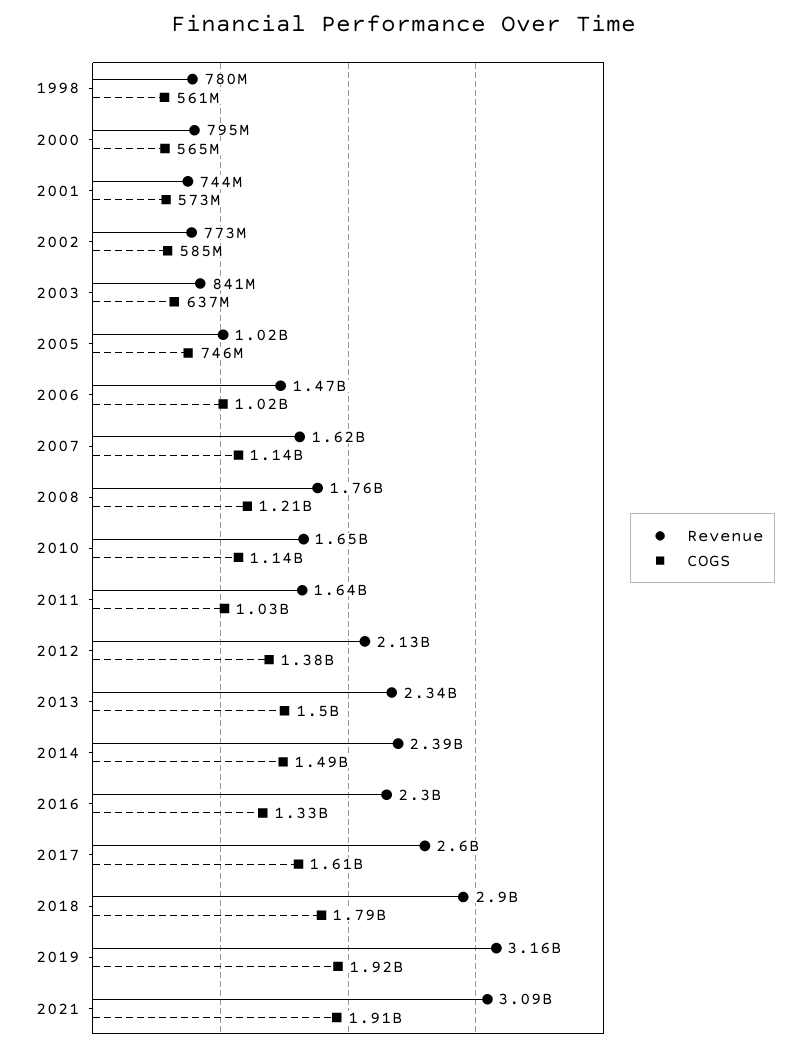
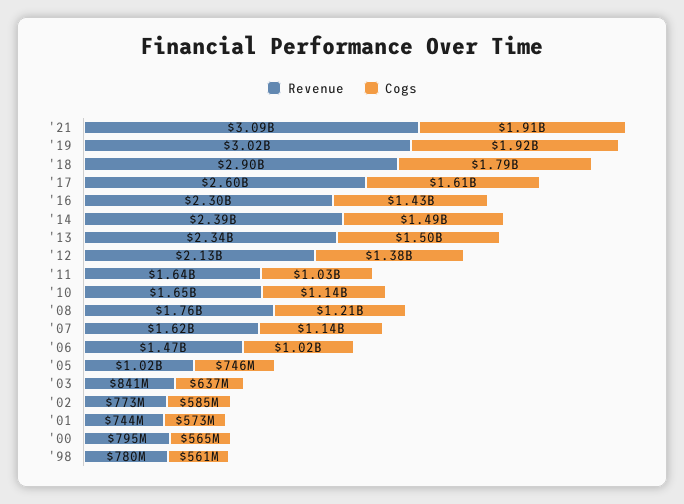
  {
    "Revenue": {
      "1998": 780000000,
      "2000": 795000000,
      "2001": 744000000,
      "2002": 773000000,
      "2003": 841000000,
      "2005": 1020000000,
      "2006": 1470000000,
      "2007": 1620000000,
      "2008": 1760000000,
      "2010": 1650000000,
      "2011": 1640000000,
      "2012": 2130000000,
      "2013": 2340000000,
      "2014": 2390000000,
      "2016": 2300000000,
      "2017": 2600000000,
      "2018": 2900000000,
-     "2019": 3160000000,
+     "2019": 3020000000,
      "2021": 3090000000
    },
    "COGS": {
      "1998": 561000000,
      "2000": 565000000,
      "2001": 573000000,
      "2002": 585000000,
      "2003": 637000000,
      "2005": 746000000,
      "2006": 1020000000,
      "2007": 1140000000,
      "2008": 1210000000,
      "2010": 1140000000,
      "2011": 1030000000,
      "2012": 1380000000,
      "2013": 1500000000,
      "2014": 1490000000,
-     "2016": 1330000000,
+     "2016": 1430000000,
      "2017": 1610000000,
      "2018": 1790000000,
      "2019": 1920000000,
      "2021": 1910000000
    }
  }

